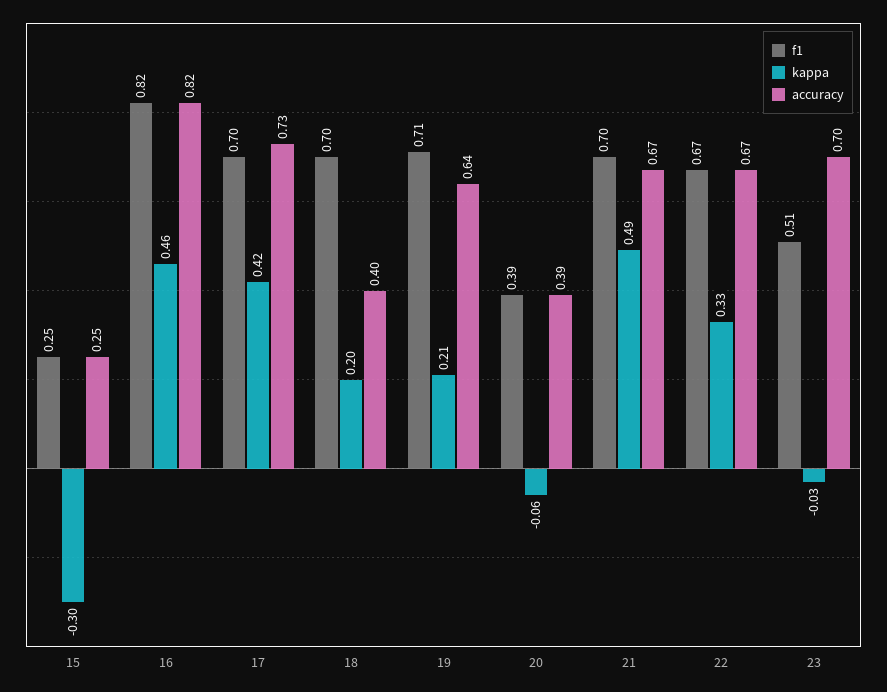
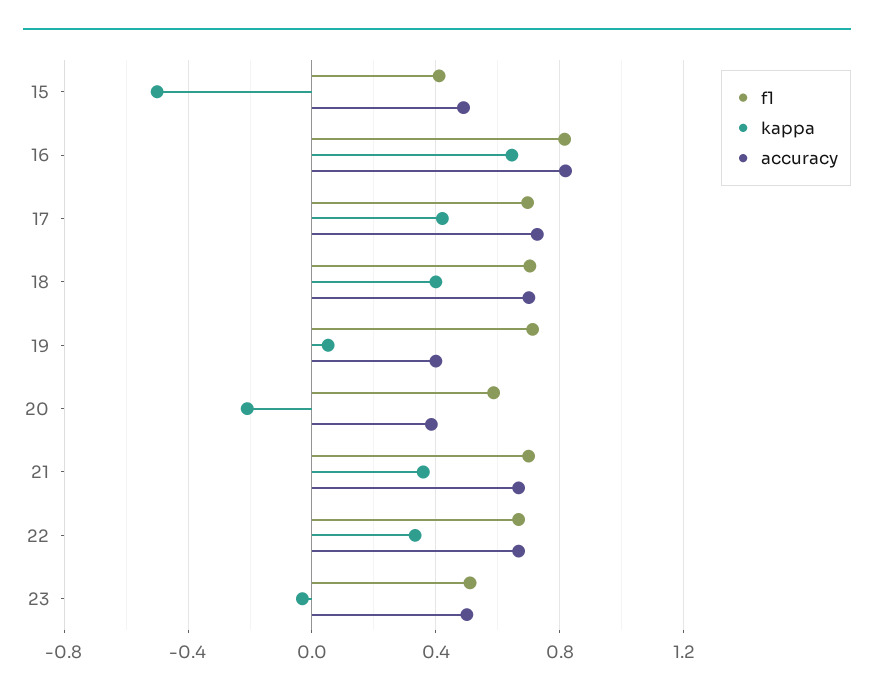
  {
    "f1": {
-     "15": 0.25,
+     "15": 0.4,
      "16": 0.82,
      "17": 0.7,
      "18": 0.7,
      "19": 0.71,
-     "20": 0.39,
+     "20": 0.6,
      "21": 0.7,
      "22": 0.67,
      "23": 0.51
    },
    "kappa": {
-     "15": -0.3,
+     "15": -0.5,
-     "16": 0.46,
+     "16": 0.65,
      "17": 0.42,
-     "18": 0.2,
+     "18": 0.4,
-     "19": 0.21,
+     "19": 0.05,
-     "20": -0.06,
+     "20": -0.2,
-     "21": 0.49,
+     "21": 0.35,
      "22": 0.33,
      "23": -0.03
    },
    "accuracy": {
-     "15": 0.25,
+     "15": 0.5,
      "16": 0.82,
      "17": 0.73,
-     "18": 0.4,
+     "18": 0.7,
-     "19": 0.64,
+     "19": 0.4,
      "20": 0.39,
      "21": 0.67,
      "22": 0.67,
-     "23": 0.7
+     "23": 0.5
    }
  }

